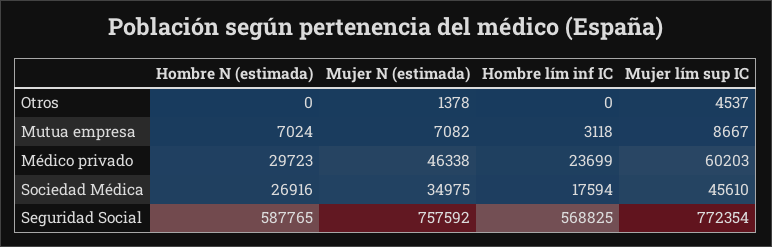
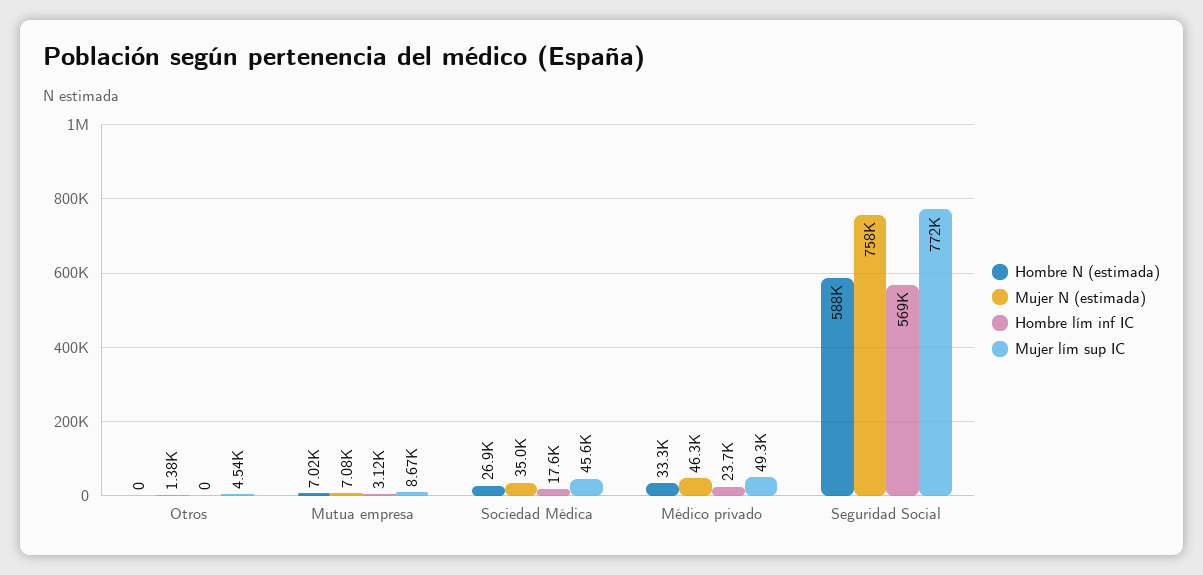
  {
    "Hombre N (estimada)": {
      "Otros": 0,
      "Mutua empresa": 7024,
-     "Médico privado": 29723,
+     "Médico privado": 33300,
      "Sociedad Médica": 26916,
      "Seguridad Social": 587765
    },
    "Mujer N (estimada)": {
      "Otros": 1378,
      "Mutua empresa": 7082,
      "Médico privado": 46338,
      "Sociedad Médica": 34975,
      "Seguridad Social": 757592
    },
    "Hombre lím inf IC": {
      "Otros": 0,
      "Mutua empresa": 3118,
      "Médico privado": 23699,
      "Sociedad Médica": 17594,
      "Seguridad Social": 568825
    },
    "Mujer lím sup IC": {
      "Otros": 4537,
      "Mutua empresa": 8667,
-     "Médico privado": 60203,
+     "Médico privado": 49300,
      "Sociedad Médica": 45610,
      "Seguridad Social": 772354
    }
  }

